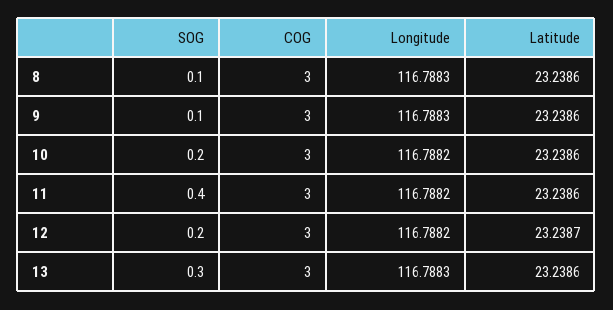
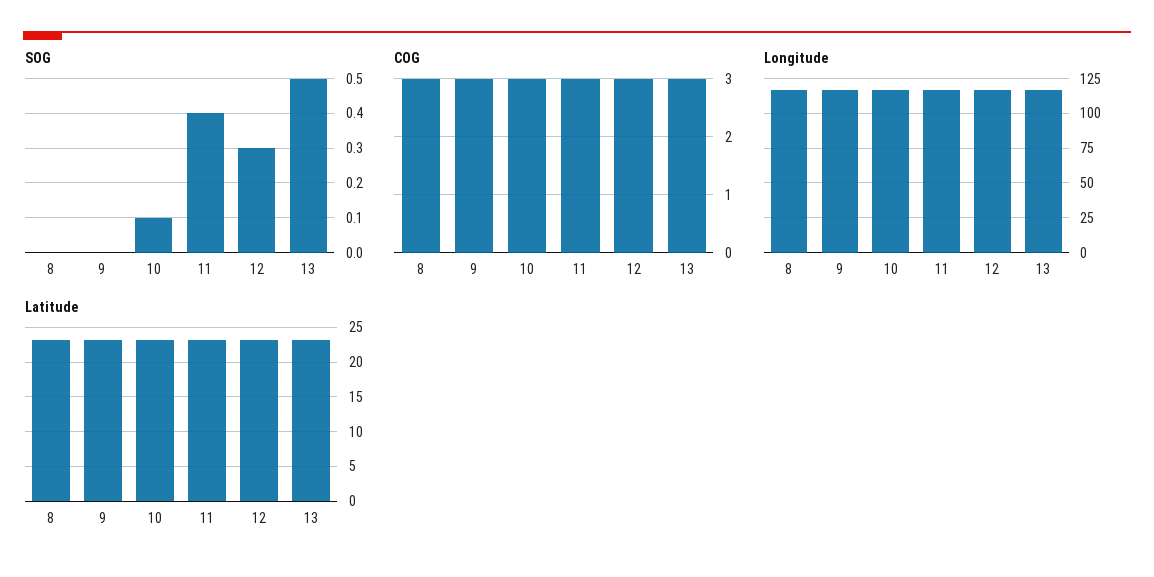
  {
    "SOG": {
-     "8": 0.1,
+     "8": 0,
-     "9": 0.1,
+     "9": 0,
-     "10": 0.2,
+     "10": 0.1,
      "11": 0.4,
-     "12": 0.2,
+     "12": 0.3,
-     "13": 0.3
+     "13": 0.5
    },
    "COG": {
      "8": 3,
      "9": 3,
      "10": 3,
      "11": 3,
      "12": 3,
      "13": 3
    },
    "Longitude": {
      "8": 116.7883,
      "9": 116.7883,
      "10": 116.7882,
      "11": 116.7882,
      "12": 116.7882,
      "13": 116.7883
    },
    "Latitude": {
      "8": 23.2386,
      "9": 23.2386,
      "10": 23.2386,
      "11": 23.2386,
      "12": 23.2387,
      "13": 23.2386
    }
  }

